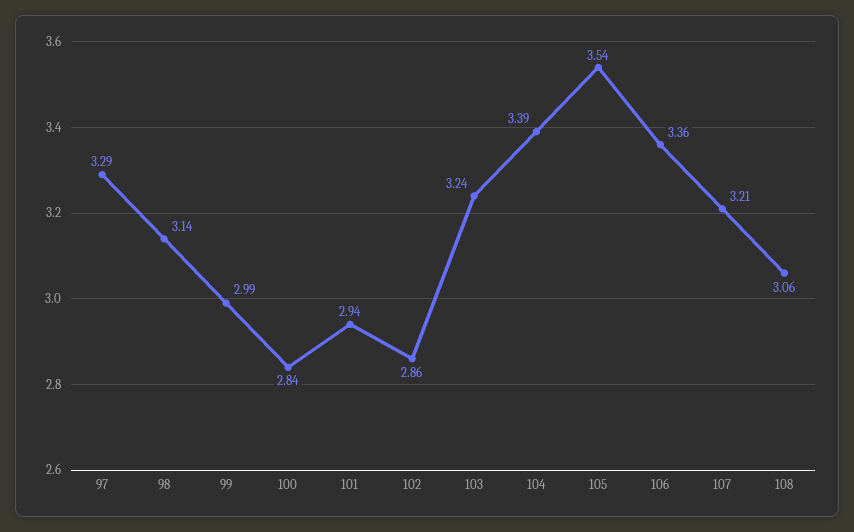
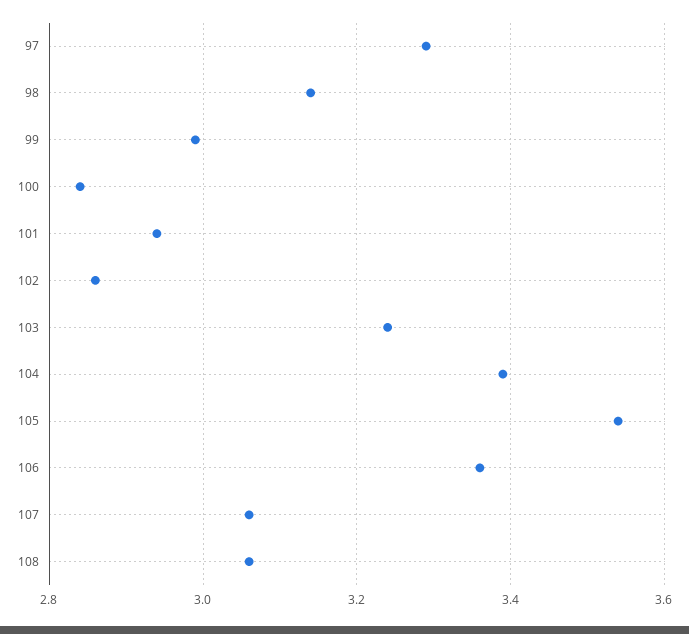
  {
    "97": 3.29,
    "98": 3.14,
    "99": 2.99,
    "100": 2.84,
    "101": 2.94,
    "102": 2.86,
    "103": 3.24,
    "104": 3.39,
    "105": 3.54,
    "106": 3.36,
-   "107": 3.21,
+   "107": 3.05,
    "108": 3.06
  }

